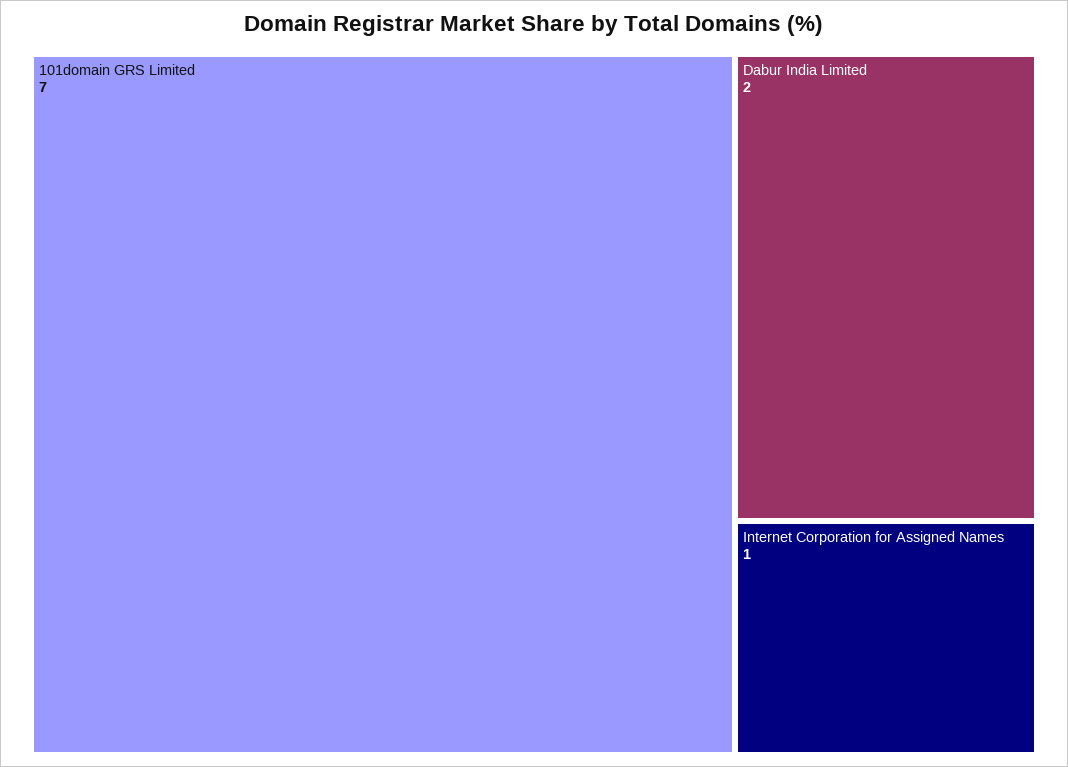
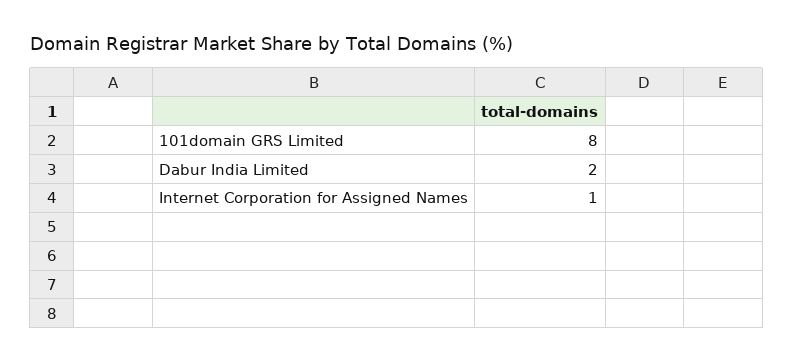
  {
-   "101domain GRS Limited": 7,
+   "101domain GRS Limited": 8,
    "Dabur India Limited": 2,
    "Internet Corporation for Assigned Names": 1
  }

